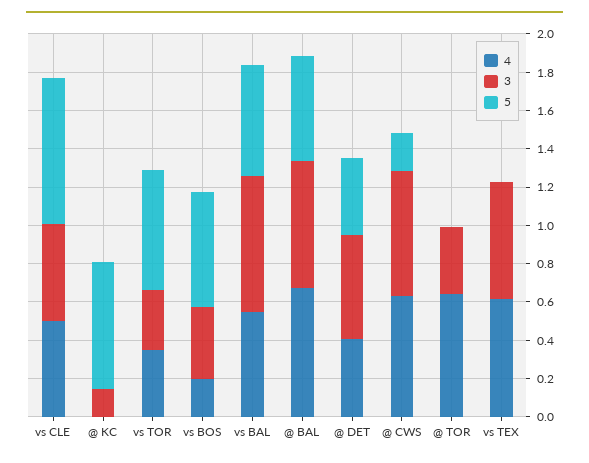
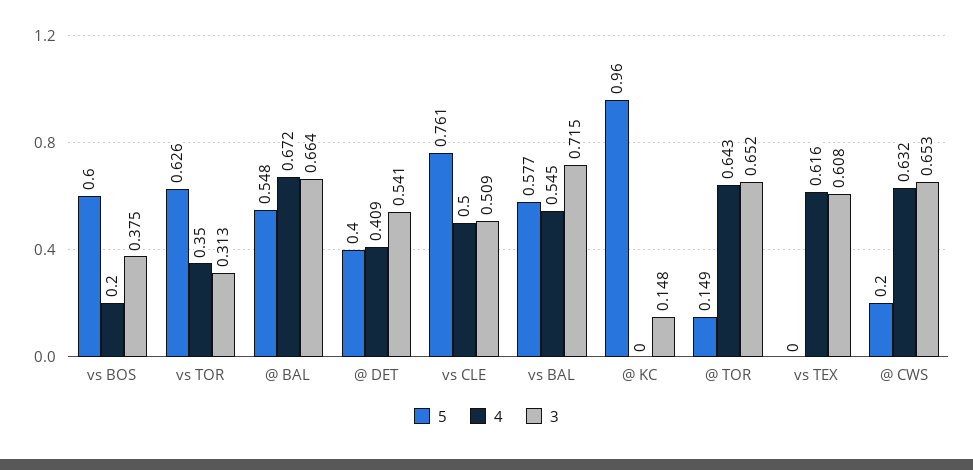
  {
    "4": {
      "vs CLE": 0.5,
      "@ KC": 0,
      "vs TOR": 0.35,
      "vs BOS": 0.2,
      "vs BAL": 0.545,
      "@ BAL": 0.672,
      "@ DET": 0.409,
      "@ CWS": 0.632,
      "@ TOR": 0.643,
      "vs TEX": 0.616
    },
    "3": {
      "vs CLE": 0.509,
      "@ KC": 0.148,
      "vs TOR": 0.313,
      "vs BOS": 0.375,
      "vs BAL": 0.715,
      "@ BAL": 0.664,
      "@ DET": 0.541,
      "@ CWS": 0.653,
-     "@ TOR": 0.35,
+     "@ TOR": 0.652,
      "vs TEX": 0.608
    },
    "5": {
      "vs CLE": 0.761,
-     "@ KC": 0.65,
+     "@ KC": 0.96,
      "vs TOR": 0.626,
      "vs BOS": 0.6,
      "vs BAL": 0.577,
      "@ BAL": 0.548,
      "@ DET": 0.4,
      "@ CWS": 0.2,
-     "@ TOR": 0,
+     "@ TOR": 0.149,
      "vs TEX": 0
    }
  }

